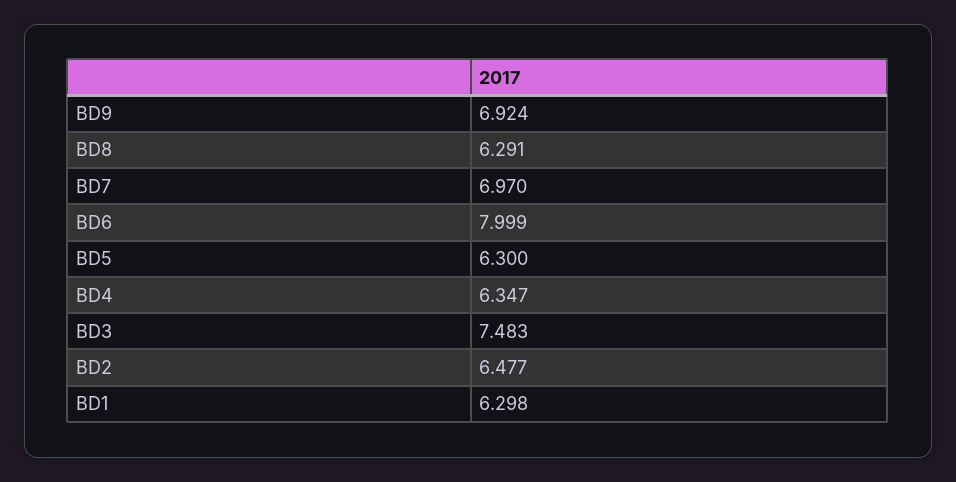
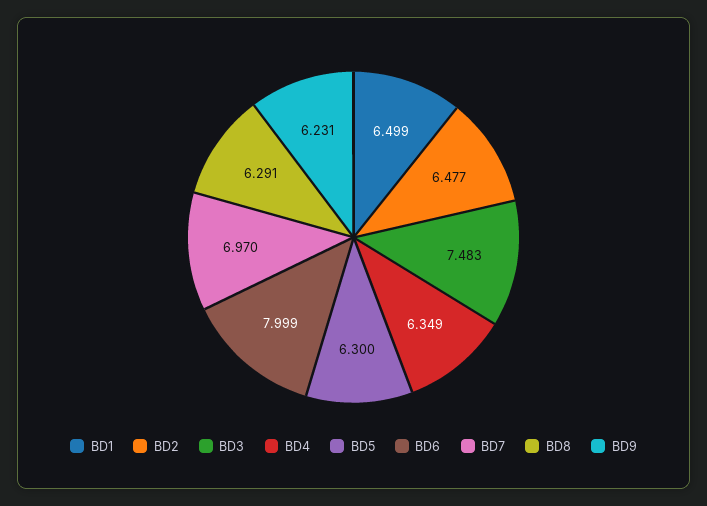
  {
-   "BD9": 6.924,
+   "BD9": 6.231,
    "BD8": 6.291,
    "BD7": 6.97,
    "BD6": 7.999,
    "BD5": 6.3,
-   "BD4": 6.347,
+   "BD4": 6.349,
    "BD3": 7.483,
    "BD2": 6.477,
-   "BD1": 6.298
+   "BD1": 6.499
  }

